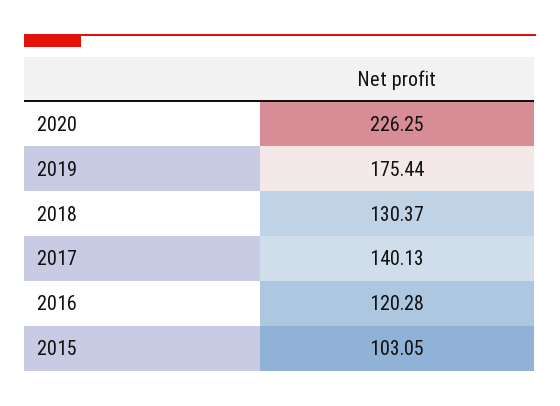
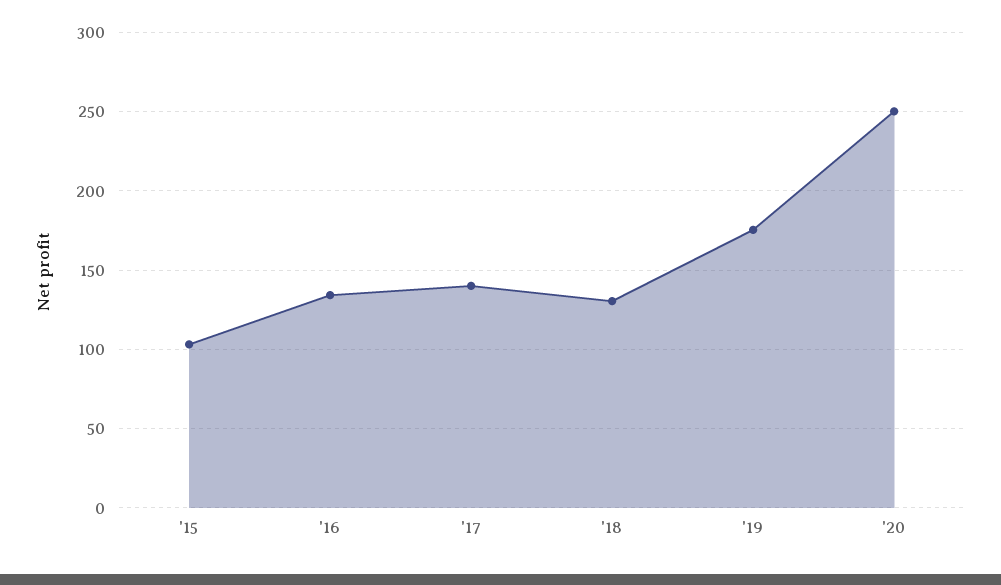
  {
-   "2020": 226.25,
+   "2020": 250,
    "2019": 175.44,
    "2018": 130.37,
    "2017": 140.13,
-   "2016": 120.28,
+   "2016": 135,
    "2015": 103.05
  }

